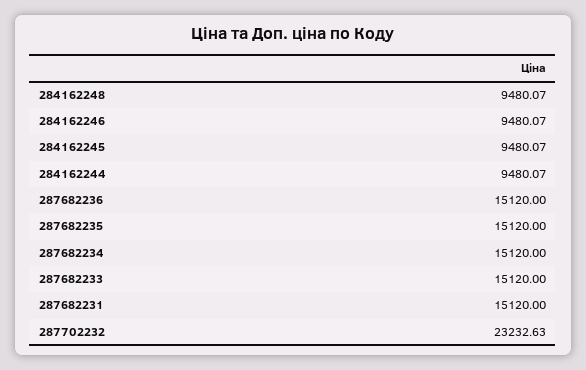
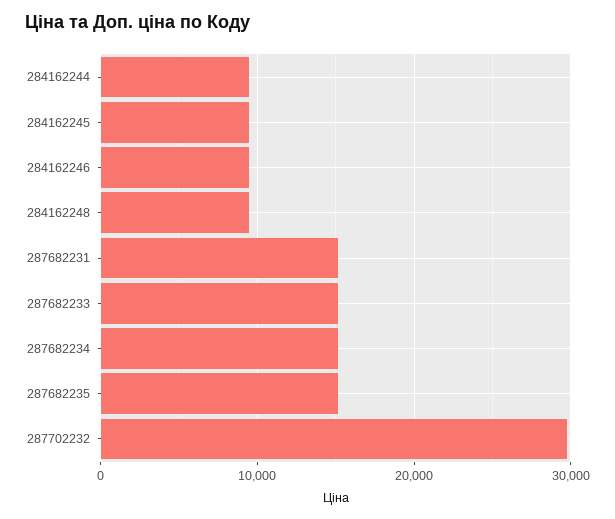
  {
    "284162248": 9480.07,
    "284162246": 9480.07,
    "284162245": 9480.07,
    "284162244": 9480.07,
-   "287682236": 15120,
    "287682235": 15120,
    "287682234": 15120,
    "287682233": 15120,
    "287682231": 15120,
-   "287702232": 23232.63
+   "287702232": 30000
  }

